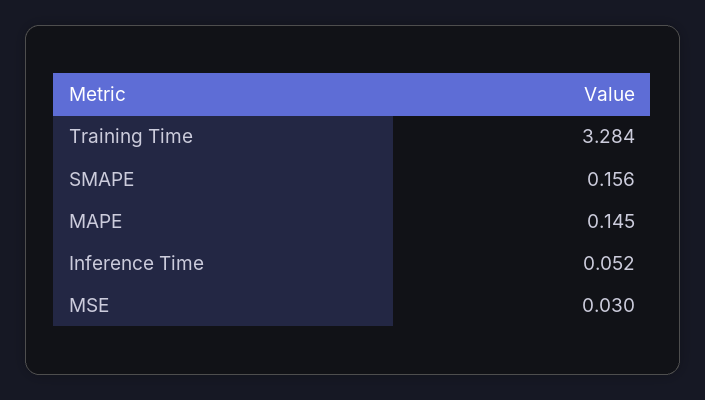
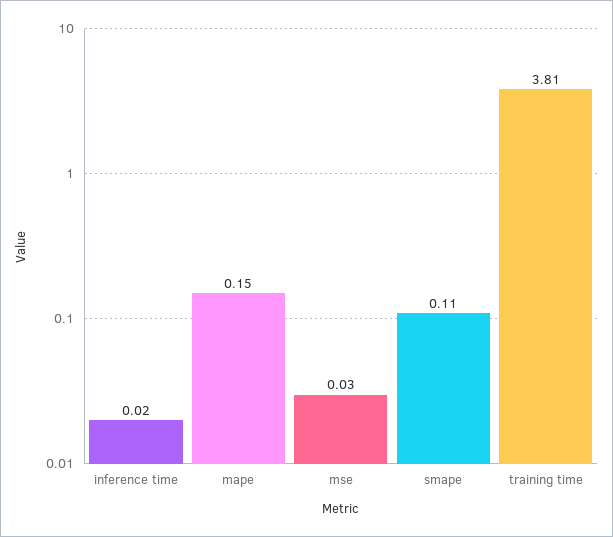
  {
-   "Training Time": 3.284,
+   "Training Time": 3.81,
-   "SMAPE": 0.156,
+   "SMAPE": 0.11,
    "MAPE": 0.145,
-   "Inference Time": 0.052,
+   "Inference Time": 0.02,
    "MSE": 0.03
  }

